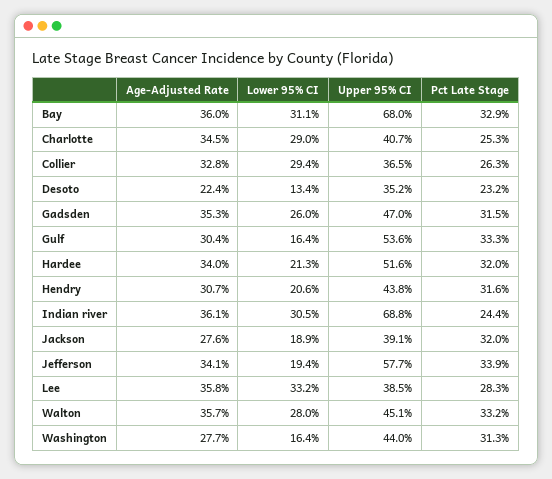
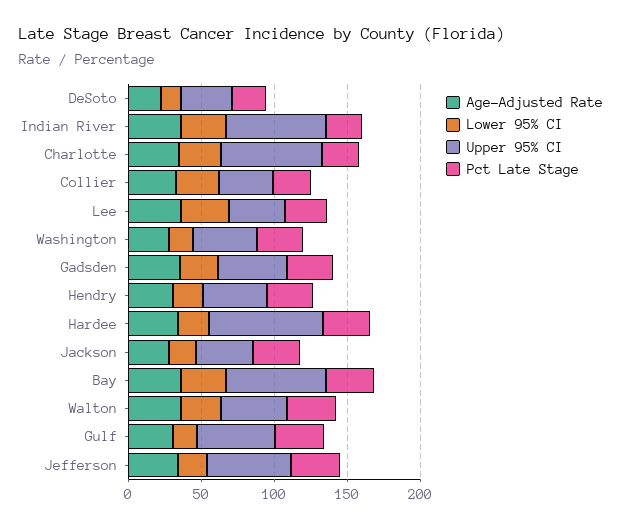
  {
    "Age-Adjusted Rate": {
      "Bay": 36,
      "Charlotte": 34.5,
      "Collier": 32.8,
      "Desoto": 22.4,
      "Gadsden": 35.3,
      "Gulf": 30.4,
      "Hardee": 34,
      "Hendry": 30.7,
      "Indian river": 36.1,
      "Jackson": 27.6,
      "Jefferson": 34.1,
      "Lee": 35.8,
      "Walton": 35.7,
      "Washington": 27.7
    },
    "Lower 95% CI": {
      "Bay": 31.1,
      "Charlotte": 29,
      "Collier": 29.4,
      "Desoto": 13.4,
      "Gadsden": 26,
      "Gulf": 16.4,
      "Hardee": 21.3,
      "Hendry": 20.6,
      "Indian river": 30.5,
      "Jackson": 18.9,
      "Jefferson": 19.4,
      "Lee": 33.2,
      "Walton": 28,
      "Washington": 16.4
    },
    "Upper 95% CI": {
      "Bay": 68,
-     "Charlotte": 40.7,
+     "Charlotte": 70,
      "Collier": 36.5,
      "Desoto": 35.2,
      "Gadsden": 47,
      "Gulf": 53.6,
-     "Hardee": 51.6,
+     "Hardee": 80,
      "Hendry": 43.8,
      "Indian river": 68.8,
      "Jackson": 39.1,
      "Jefferson": 57.7,
      "Lee": 38.5,
      "Walton": 45.1,
      "Washington": 44
    },
    "Pct Late Stage": {
      "Bay": 32.9,
      "Charlotte": 25.3,
      "Collier": 26.3,
      "Desoto": 23.2,
      "Gadsden": 31.5,
      "Gulf": 33.3,
      "Hardee": 32,
      "Hendry": 31.6,
      "Indian river": 24.4,
      "Jackson": 32,
      "Jefferson": 33.9,
      "Lee": 28.3,
      "Walton": 33.2,
      "Washington": 31.3
    }
  }

